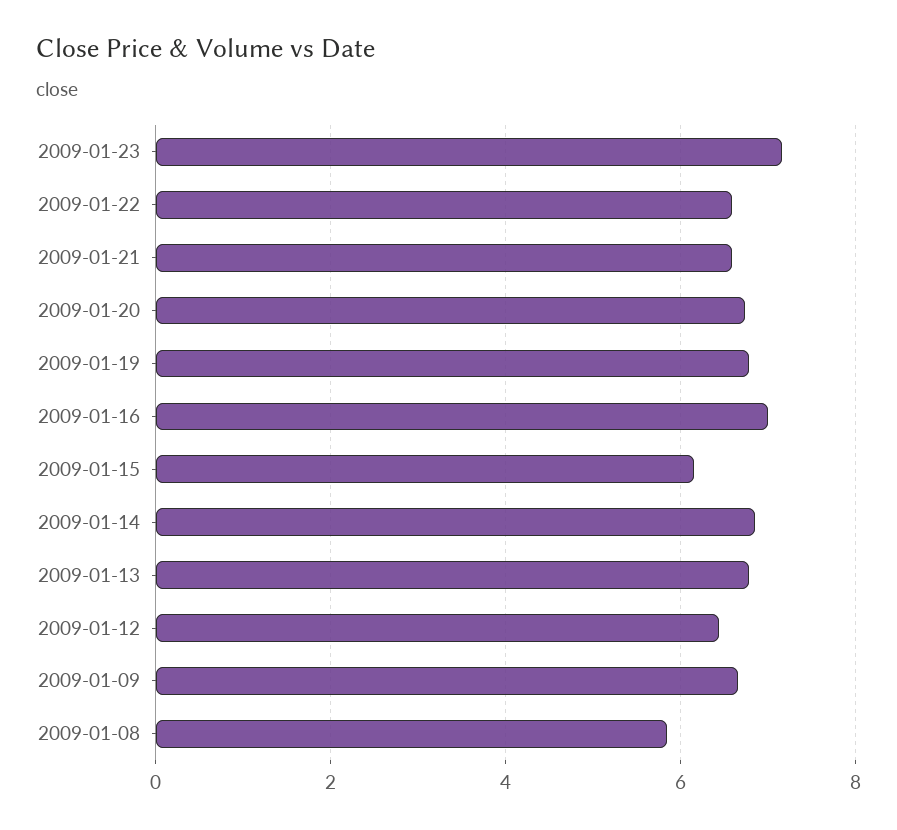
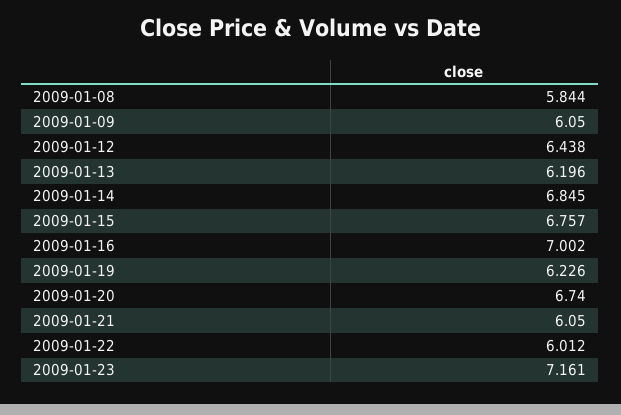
  {
    "2009-01-23": 7.161,
-   "2009-01-22": 6.6,
+   "2009-01-22": 6.012,
-   "2009-01-21": 6.6,
+   "2009-01-21": 6.05,
    "2009-01-20": 6.74,
-   "2009-01-19": 6.8,
+   "2009-01-19": 6.226,
    "2009-01-16": 7.002,
-   "2009-01-15": 6.2,
+   "2009-01-15": 6.757,
    "2009-01-14": 6.845,
-   "2009-01-13": 6.8,
+   "2009-01-13": 6.196,
    "2009-01-12": 6.438,
-   "2009-01-09": 6.6,
+   "2009-01-09": 6.05,
    "2009-01-08": 5.844
  }

